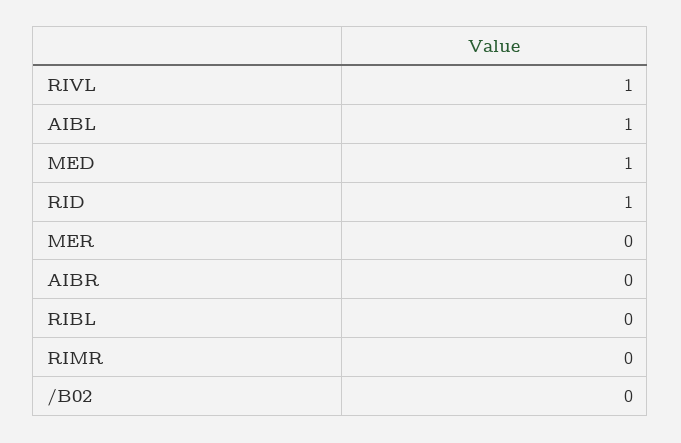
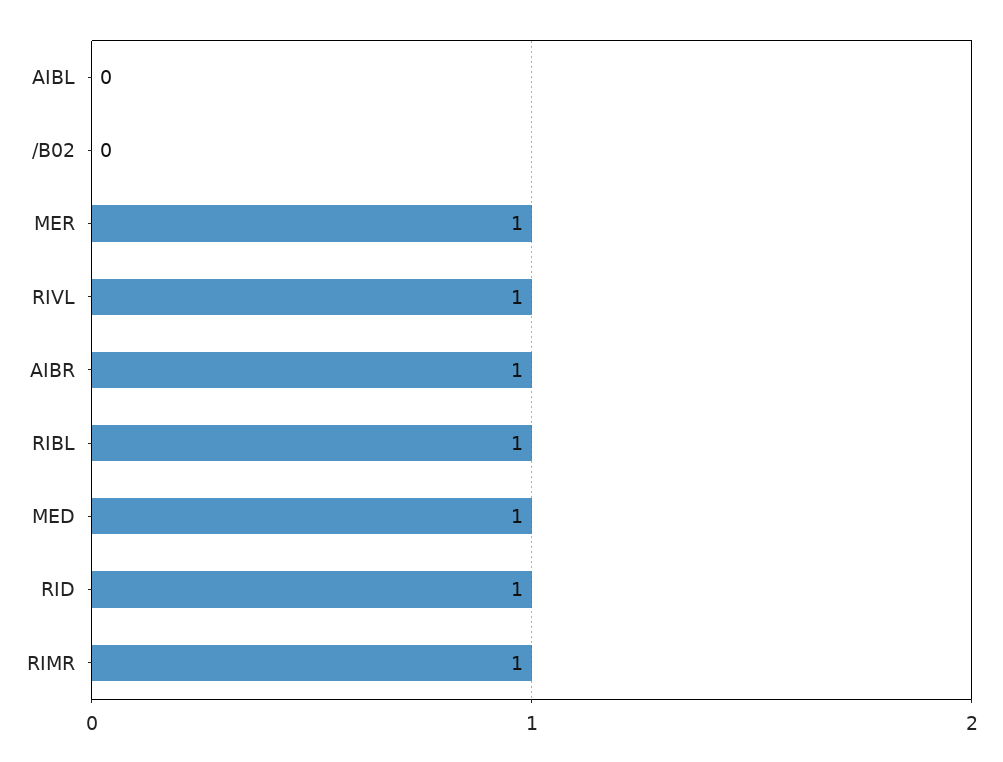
  {
    "RIVL": 1,
-   "AIBL": 1,
+   "AIBL": 0,
    "MED": 1,
    "RID": 1,
-   "MER": 0,
+   "MER": 1,
-   "AIBR": 0,
+   "AIBR": 1,
-   "RIBL": 0,
+   "RIBL": 1,
-   "RIMR": 0,
+   "RIMR": 1,
    "/B02": 0
  }

